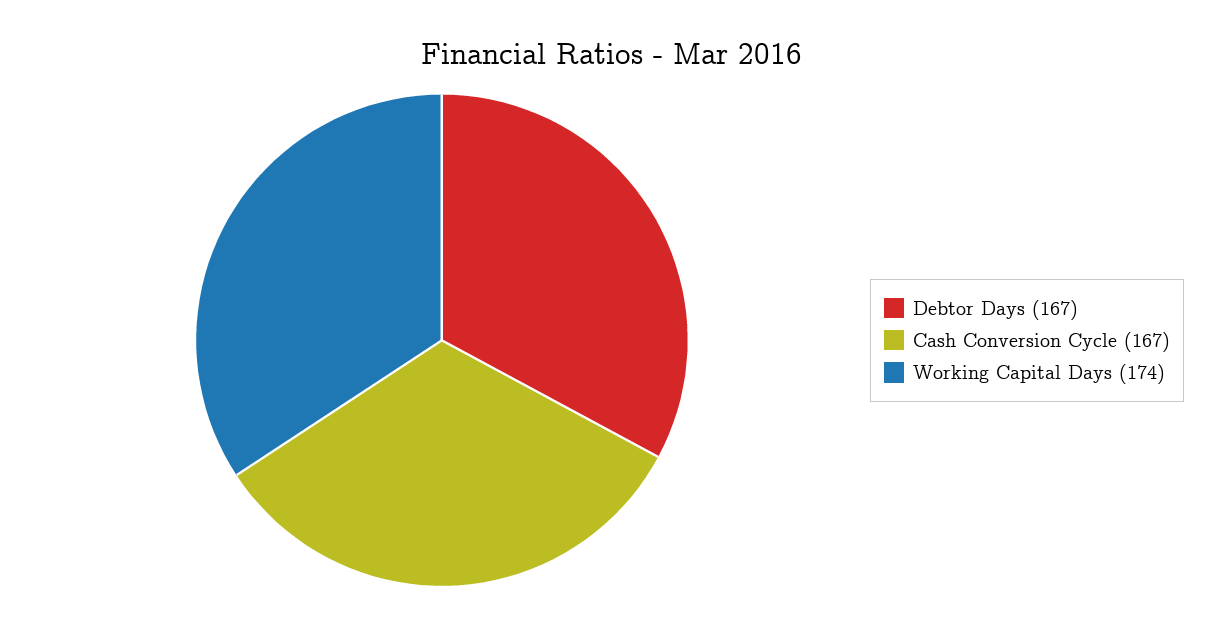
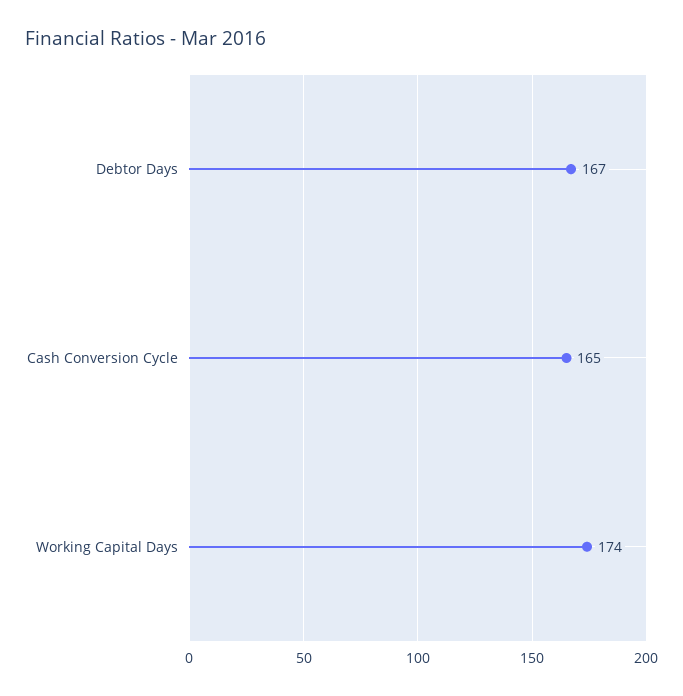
  {
    "Debtor Days": 167,
-   "Cash Conversion Cycle": 167,
+   "Cash Conversion Cycle": 165,
    "Working Capital Days": 174
  }

